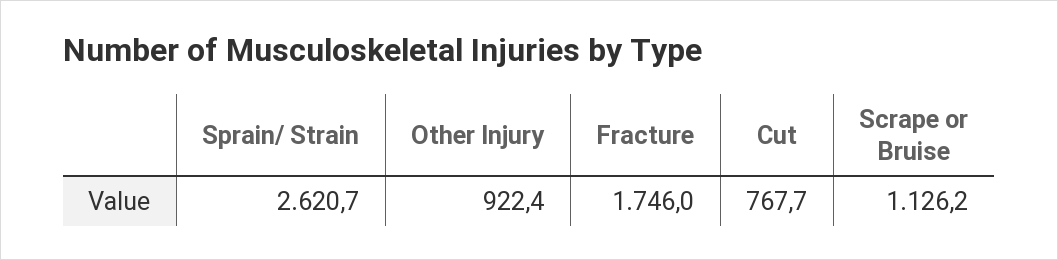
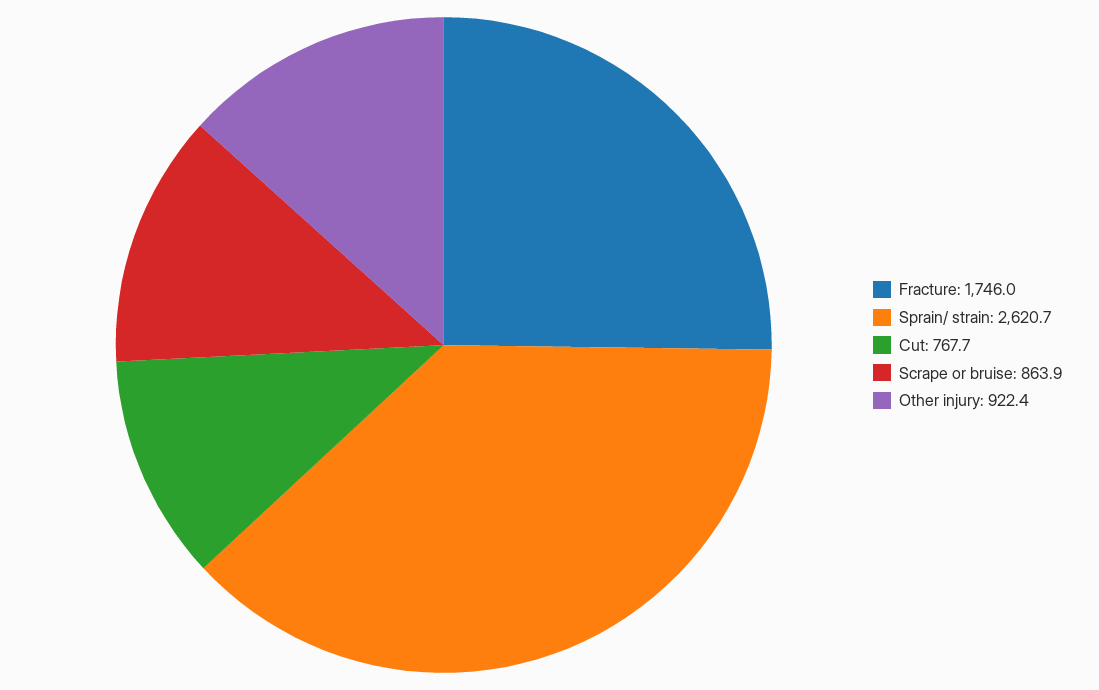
  {
    "Sprain/ Strain": 2620.7,
    "Other Injury": 922.4,
    "Fracture": 1746,
    "Cut": 767.7,
-   "Scrape or Bruise": 1126.2
+   "Scrape or Bruise": 863.9
  }

